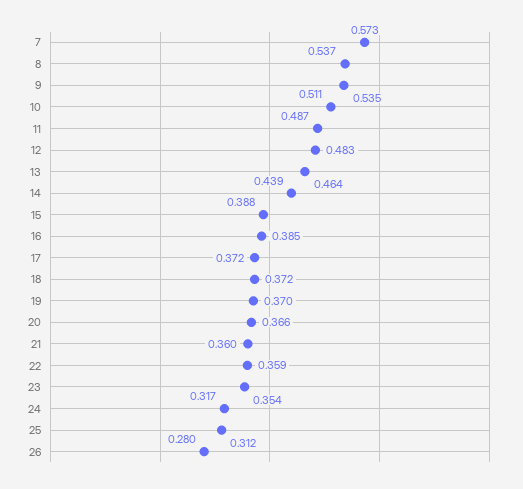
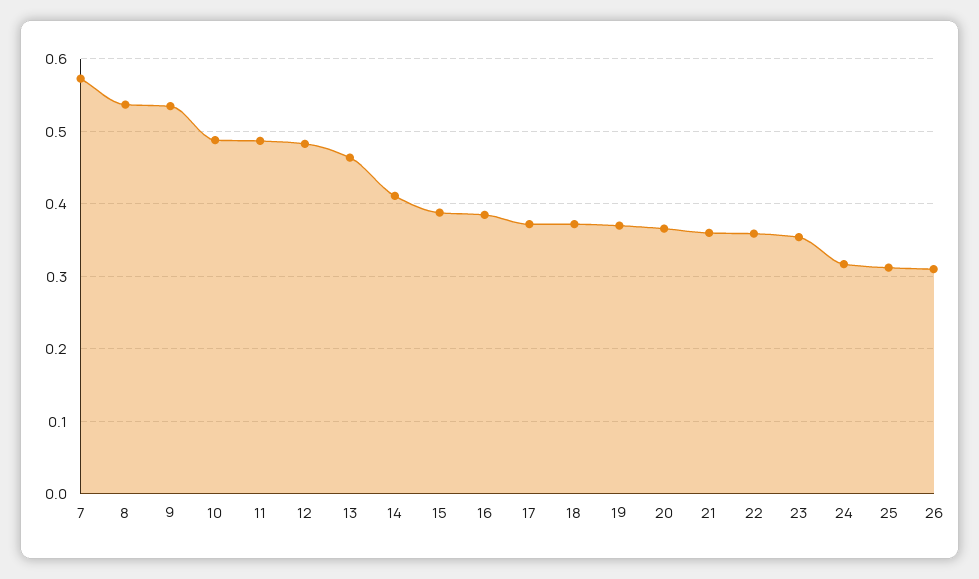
  {
    "7": 0.573,
    "8": 0.537,
    "9": 0.535,
-   "10": 0.511,
+   "10": 0.49,
    "11": 0.487,
    "12": 0.483,
    "13": 0.464,
-   "14": 0.439,
+   "14": 0.41,
    "15": 0.388,
    "16": 0.385,
    "17": 0.372,
    "18": 0.372,
    "19": 0.37,
    "20": 0.366,
    "21": 0.36,
    "22": 0.359,
    "23": 0.354,
    "24": 0.317,
    "25": 0.312,
-   "26": 0.28
+   "26": 0.31
  }

